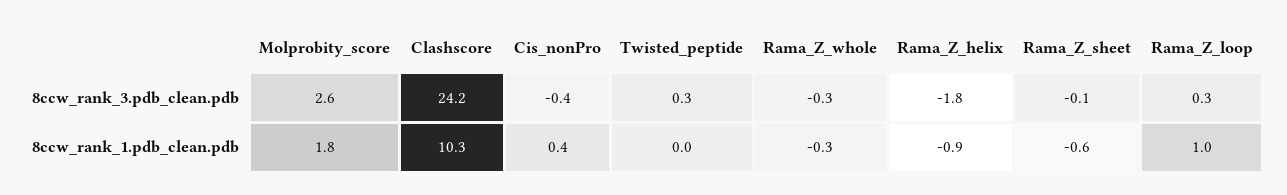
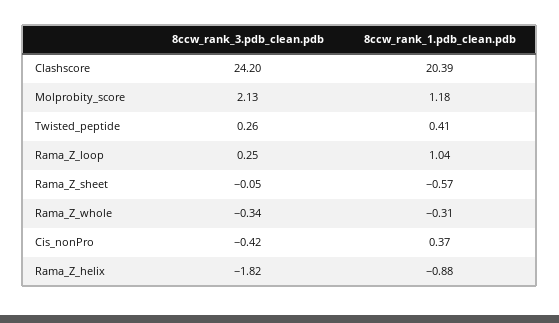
  {
    "Molprobity_score": {
-     "8ccw_rank_3.pdb_clean.pdb": 2.6,
+     "8ccw_rank_3.pdb_clean.pdb": 2.13,
-     "8ccw_rank_1.pdb_clean.pdb": 1.8
+     "8ccw_rank_1.pdb_clean.pdb": 1.18
    },
    "Clashscore": {
      "8ccw_rank_3.pdb_clean.pdb": 24.2,
-     "8ccw_rank_1.pdb_clean.pdb": 10.3
+     "8ccw_rank_1.pdb_clean.pdb": 20.39
    },
    "Cis_nonPro": {
      "8ccw_rank_3.pdb_clean.pdb": -0.42,
      "8ccw_rank_1.pdb_clean.pdb": 0.37
    },
    "Twisted_peptide": {
      "8ccw_rank_3.pdb_clean.pdb": 0.26,
-     "8ccw_rank_1.pdb_clean.pdb": 0
+     "8ccw_rank_1.pdb_clean.pdb": 0.41
    },
    "Rama_Z_whole": {
      "8ccw_rank_3.pdb_clean.pdb": -0.34,
      "8ccw_rank_1.pdb_clean.pdb": -0.31
    },
    "Rama_Z_helix": {
      "8ccw_rank_3.pdb_clean.pdb": -1.82,
      "8ccw_rank_1.pdb_clean.pdb": -0.88
    },
    "Rama_Z_sheet": {
      "8ccw_rank_3.pdb_clean.pdb": -0.05,
      "8ccw_rank_1.pdb_clean.pdb": -0.57
    },
    "Rama_Z_loop": {
      "8ccw_rank_3.pdb_clean.pdb": 0.25,
      "8ccw_rank_1.pdb_clean.pdb": 1.04
    }
  }

